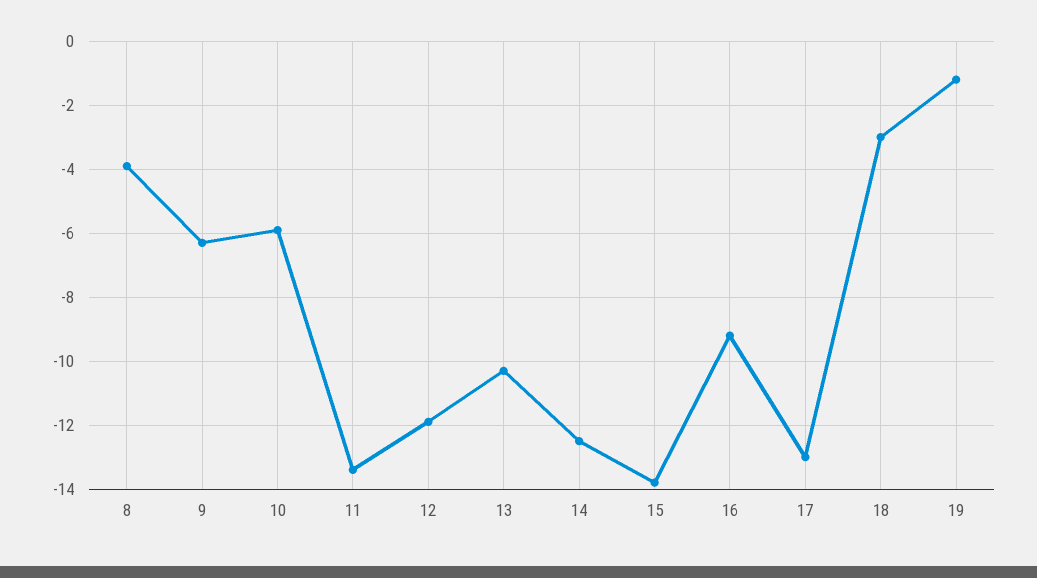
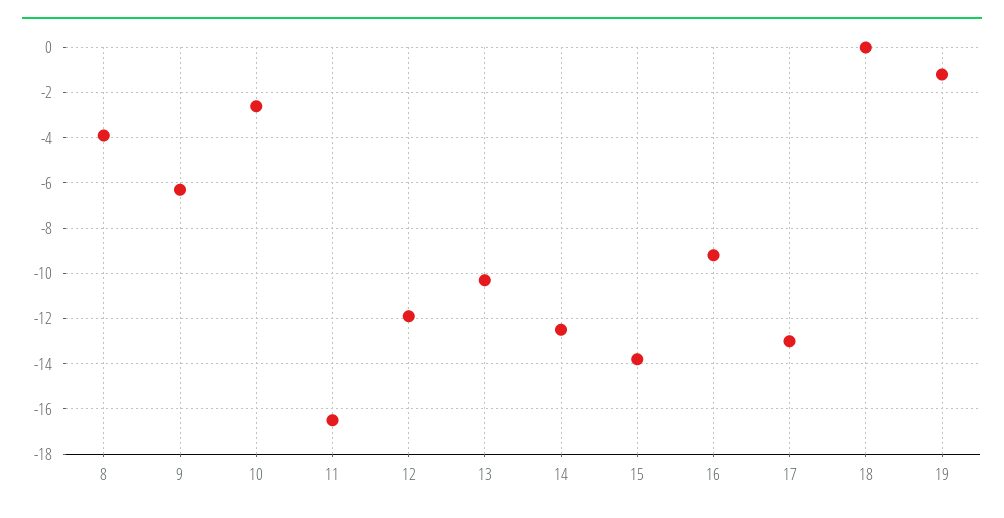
  {
    "8": -4,
    "9": -6.5,
-   "10": -6,
+   "10": -2.5,
-   "11": -13.5,
+   "11": -16.5,
    "12": -12,
    "13": -10.5,
    "14": -12.5,
    "15": -14,
    "16": -9,
    "17": -13,
-   "18": -3,
+   "18": 0,
    "19": -1
  }

